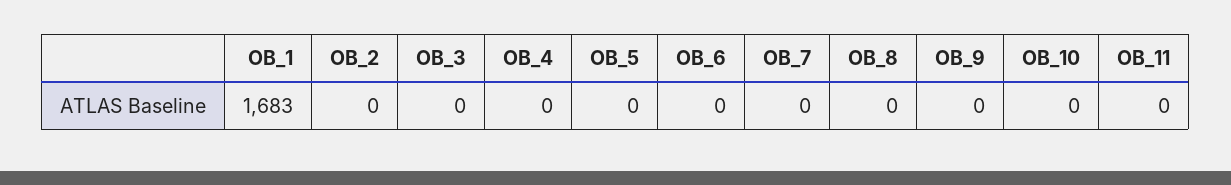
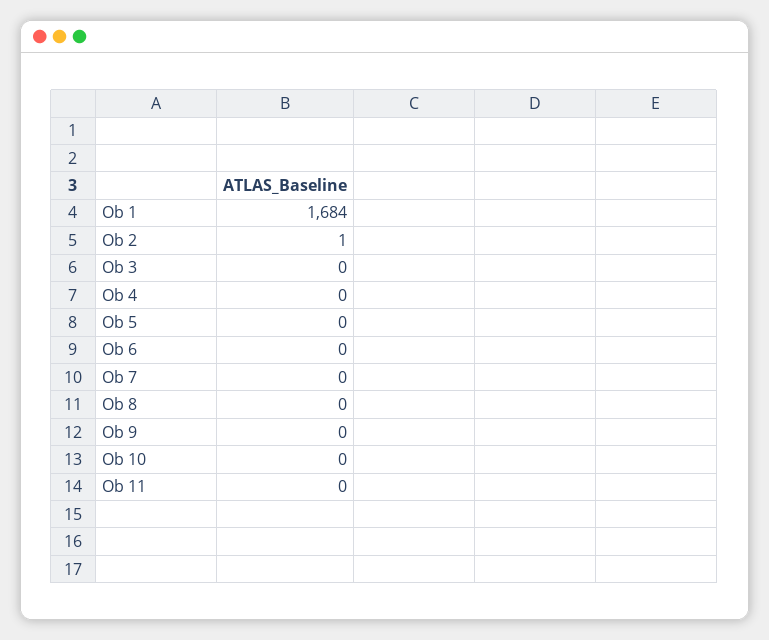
  {
-   "OB_1": 1683,
+   "OB_1": 1684,
-   "OB_2": 0,
+   "OB_2": 1,
    "OB_3": 0,
    "OB_4": 0,
    "OB_5": 0,
    "OB_6": 0,
    "OB_7": 0,
    "OB_8": 0,
    "OB_9": 0,
    "OB_10": 0,
    "OB_11": 0
  }

